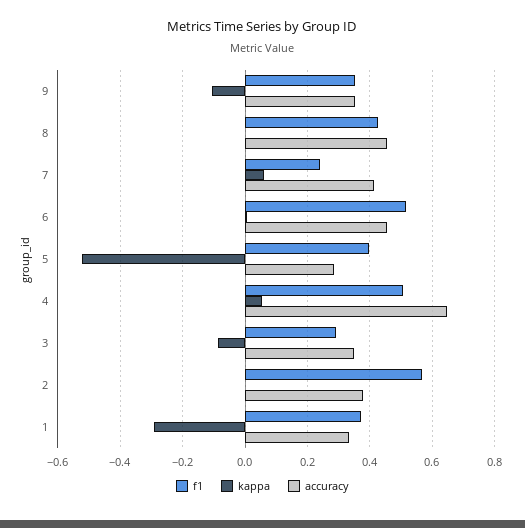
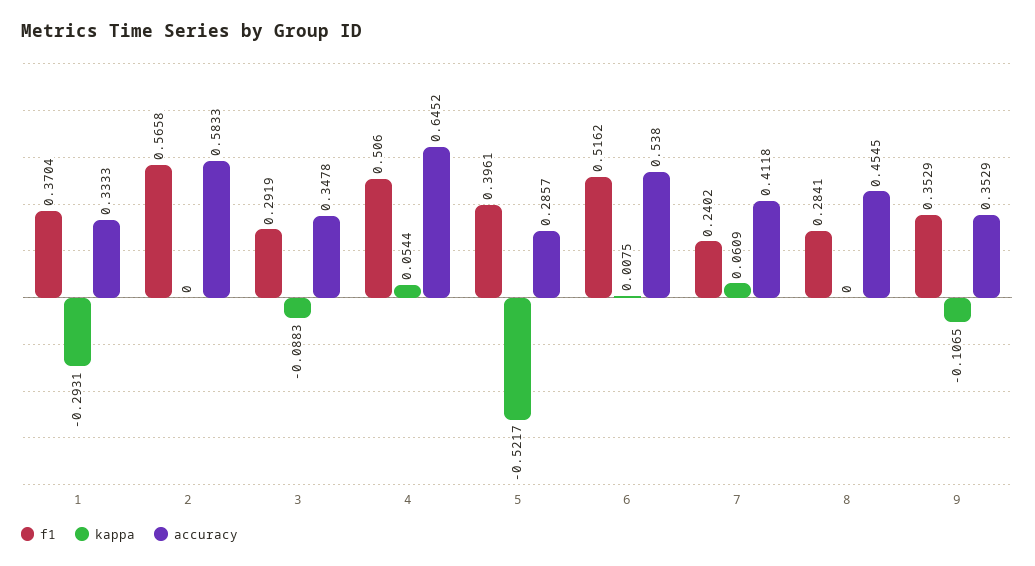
  {
    "f1": {
      "9": 0.3529,
-     "8": 0.42,
+     "8": 0.2841,
      "7": 0.2402,
      "6": 0.5162,
      "5": 0.3961,
      "4": 0.506,
      "3": 0.2919,
      "2": 0.5658,
      "1": 0.3704
    },
    "kappa": {
      "9": -0.1065,
      "8": 0,
      "7": 0.0609,
      "6": 0.0075,
      "5": -0.5217,
      "4": 0.0544,
      "3": -0.0883,
      "2": 0,
      "1": -0.2931
    },
    "accuracy": {
      "9": 0.3529,
      "8": 0.4545,
      "7": 0.4118,
-     "6": 0.46,
+     "6": 0.538,
      "5": 0.2857,
      "4": 0.6452,
      "3": 0.3478,
-     "2": 0.38,
+     "2": 0.5833,
      "1": 0.3333
    }
  }

